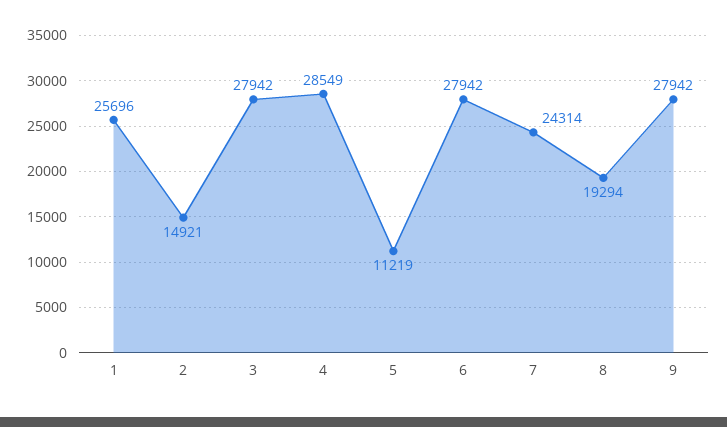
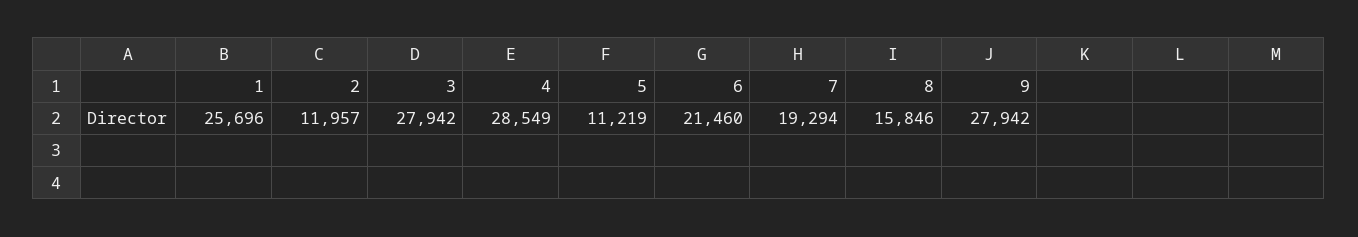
  {
    "1": 25696,
-   "2": 14921,
+   "2": 11957,
    "3": 27942,
    "4": 28549,
    "5": 11219,
-   "6": 27942,
+   "6": 21460,
-   "7": 24314,
+   "7": 19294,
-   "8": 19294,
+   "8": 15846,
    "9": 27942
  }

